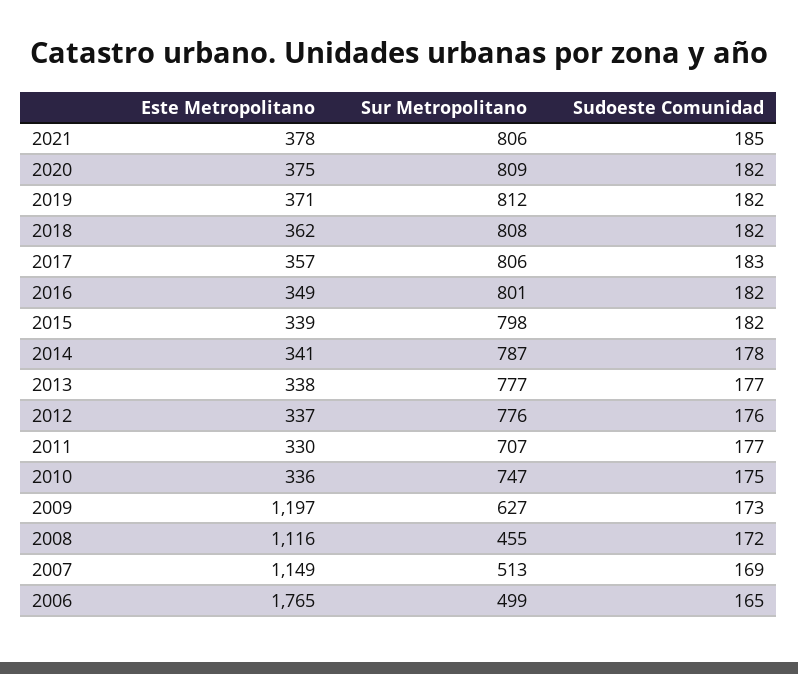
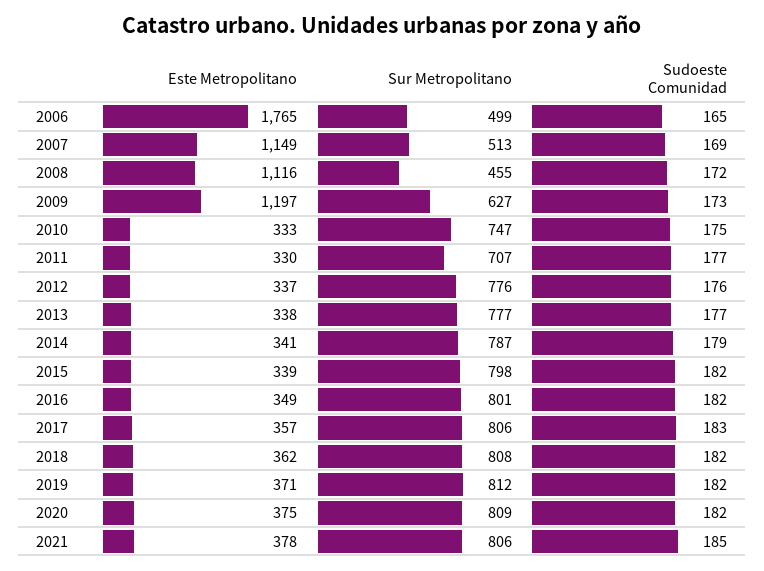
  {
    "Este Metropolitano": {
      "2021": 378,
      "2020": 375,
      "2019": 371,
      "2018": 362,
      "2017": 357,
      "2016": 349,
      "2015": 339,
      "2014": 341,
      "2013": 338,
      "2012": 337,
      "2011": 330,
-     "2010": 336,
+     "2010": 333,
      "2009": 1197,
      "2008": 1116,
      "2007": 1149,
      "2006": 1765
    },
    "Sur Metropolitano": {
      "2021": 806,
      "2020": 809,
      "2019": 812,
      "2018": 808,
      "2017": 806,
      "2016": 801,
      "2015": 798,
      "2014": 787,
      "2013": 777,
      "2012": 776,
      "2011": 707,
      "2010": 747,
      "2009": 627,
      "2008": 455,
      "2007": 513,
      "2006": 499
    },
    "Sudoeste Comunidad": {
      "2021": 185,
      "2020": 182,
      "2019": 182,
      "2018": 182,
      "2017": 183,
      "2016": 182,
      "2015": 182,
-     "2014": 178,
+     "2014": 179,
      "2013": 177,
      "2012": 176,
      "2011": 177,
      "2010": 175,
      "2009": 173,
      "2008": 172,
      "2007": 169,
      "2006": 165
    }
  }

